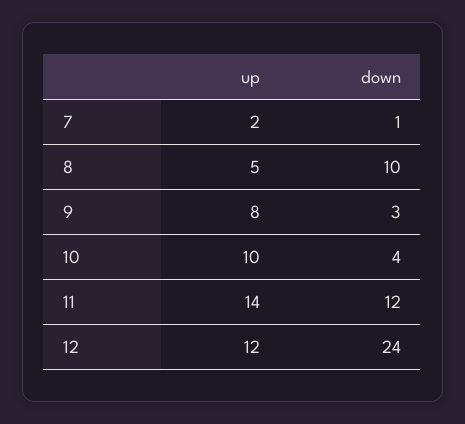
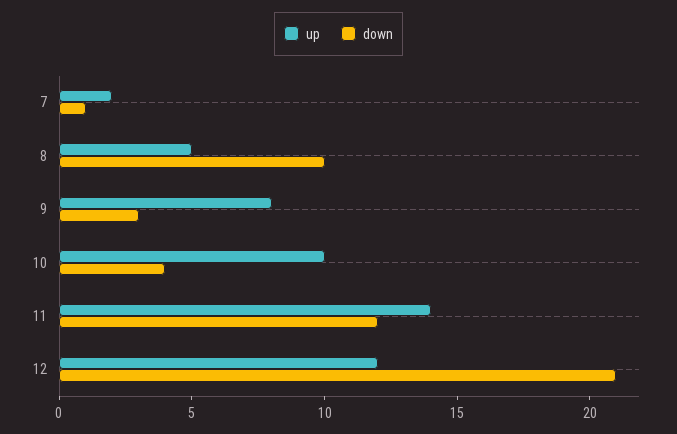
  {
    "up": {
      "7": 2,
      "8": 5,
      "9": 8,
      "10": 10,
      "11": 14,
      "12": 12
    },
    "down": {
      "7": 1,
      "8": 10,
      "9": 3,
      "10": 4,
      "11": 12,
-     "12": 24
+     "12": 21
    }
  }

